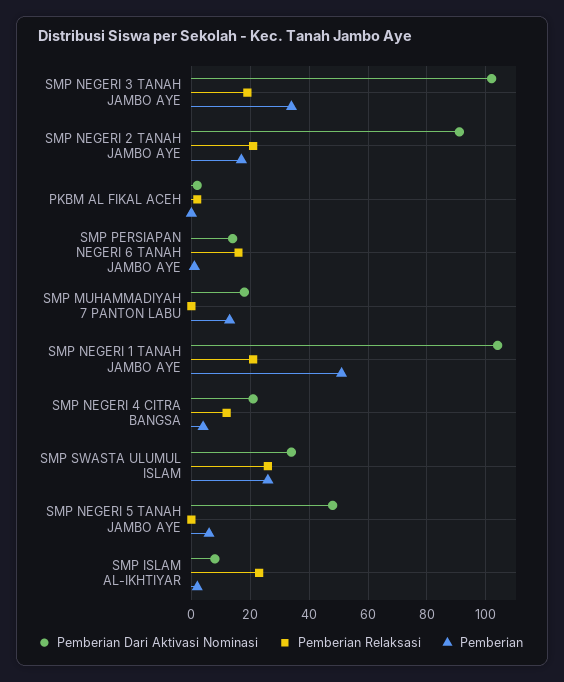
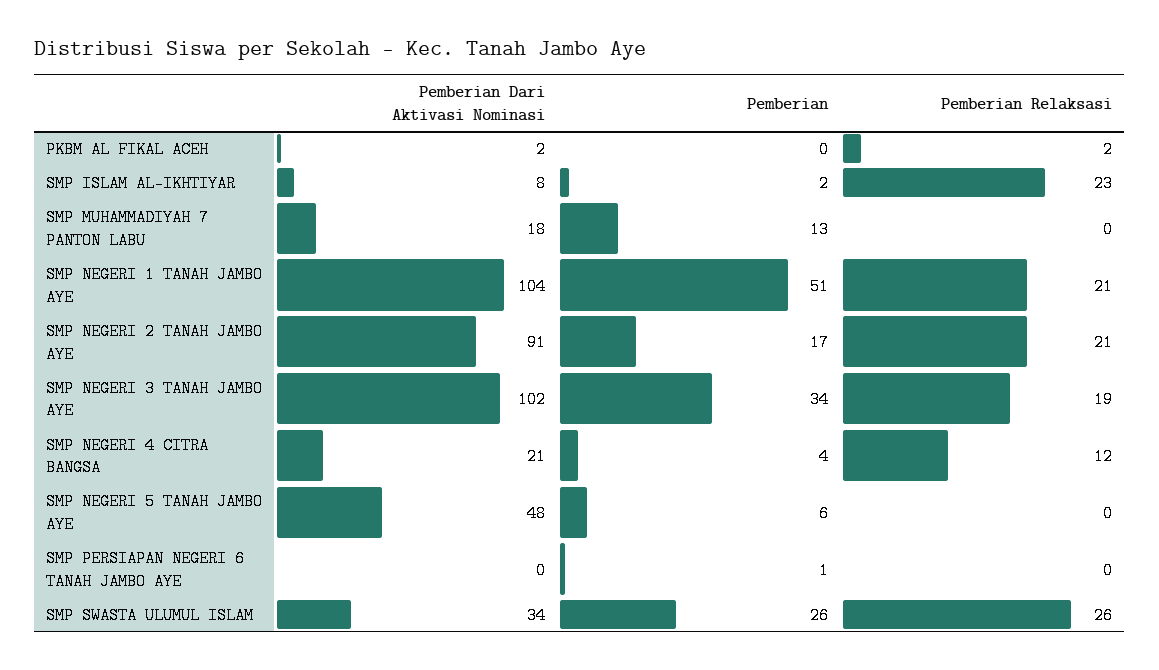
  {
    "Pemberian Dari Aktivasi Nominasi": {
      "SMP NEGERI 3 TANAH JAMBO AYE": 102,
      "SMP NEGERI 2 TANAH JAMBO AYE": 91,
      "PKBM AL FIKAL ACEH": 2,
-     "SMP PERSIAPAN NEGERI 6 TANAH JAMBO AYE": 15,
+     "SMP PERSIAPAN NEGERI 6 TANAH JAMBO AYE": 0,
      "SMP MUHAMMADIYAH 7 PANTON LABU": 18,
      "SMP NEGERI 1 TANAH JAMBO AYE": 104,
      "SMP NEGERI 4 CITRA BANGSA": 21,
      "SMP SWASTA ULUMUL ISLAM": 34,
      "SMP NEGERI 5 TANAH JAMBO AYE": 48,
      "SMP ISLAM AL-IKHTIYAR": 8
    },
    "Pemberian Relaksasi": {
      "SMP NEGERI 3 TANAH JAMBO AYE": 19,
      "SMP NEGERI 2 TANAH JAMBO AYE": 21,
      "PKBM AL FIKAL ACEH": 2,
-     "SMP PERSIAPAN NEGERI 6 TANAH JAMBO AYE": 15,
+     "SMP PERSIAPAN NEGERI 6 TANAH JAMBO AYE": 0,
      "SMP MUHAMMADIYAH 7 PANTON LABU": 0,
      "SMP NEGERI 1 TANAH JAMBO AYE": 21,
      "SMP NEGERI 4 CITRA BANGSA": 12,
      "SMP SWASTA ULUMUL ISLAM": 26,
      "SMP NEGERI 5 TANAH JAMBO AYE": 0,
      "SMP ISLAM AL-IKHTIYAR": 23
    },
    "Pemberian": {
      "SMP NEGERI 3 TANAH JAMBO AYE": 34,
      "SMP NEGERI 2 TANAH JAMBO AYE": 17,
      "PKBM AL FIKAL ACEH": 0,
      "SMP PERSIAPAN NEGERI 6 TANAH JAMBO AYE": 1,
      "SMP MUHAMMADIYAH 7 PANTON LABU": 13,
      "SMP NEGERI 1 TANAH JAMBO AYE": 51,
      "SMP NEGERI 4 CITRA BANGSA": 4,
      "SMP SWASTA ULUMUL ISLAM": 26,
      "SMP NEGERI 5 TANAH JAMBO AYE": 6,
      "SMP ISLAM AL-IKHTIYAR": 2
    }
  }

